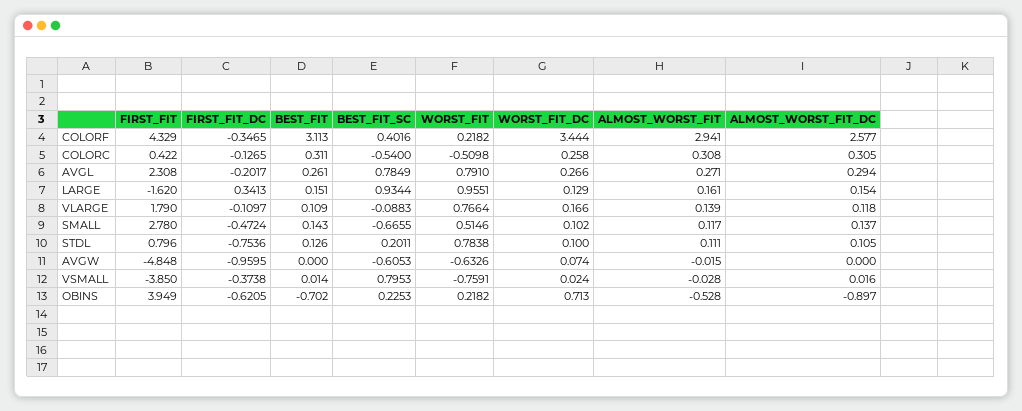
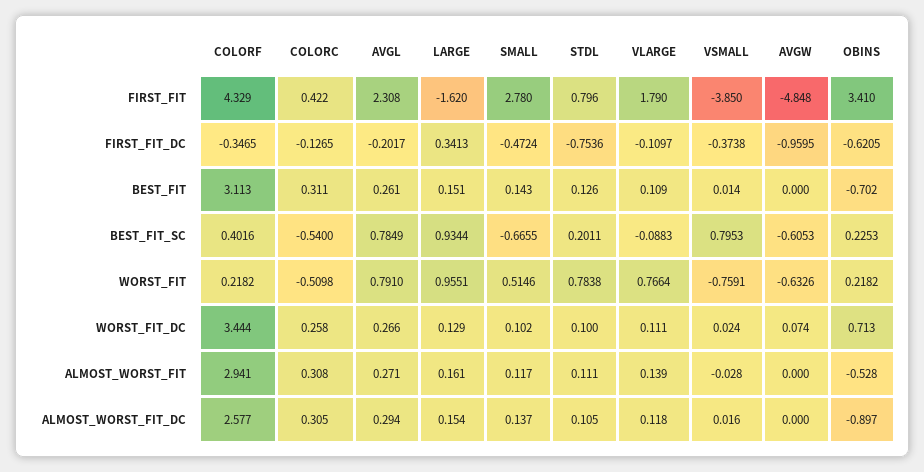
  {
    "FIRST_FIT": {
      "COLORF": 4.329,
      "COLORC": 0.422,
      "AVGL": 2.308,
      "LARGE": -1.62,
      "VLARGE": 1.79,
      "SMALL": 2.78,
      "STDL": 0.796,
      "AVGW": -4.848,
      "VSMALL": -3.85,
-     "OBINS": 3.949
+     "OBINS": 3.41
    },
    "FIRST_FIT_DC": {
      "COLORF": -0.3465,
      "COLORC": -0.1265,
      "AVGL": -0.2017,
      "LARGE": 0.3413,
      "VLARGE": -0.1097,
      "SMALL": -0.4724,
      "STDL": -0.7536,
      "AVGW": -0.9595,
      "VSMALL": -0.3738,
      "OBINS": -0.6205
    },
    "BEST_FIT": {
      "COLORF": 3.113,
      "COLORC": 0.311,
      "AVGL": 0.261,
      "LARGE": 0.151,
      "VLARGE": 0.109,
      "SMALL": 0.143,
      "STDL": 0.126,
      "AVGW": 0,
      "VSMALL": 0.014,
      "OBINS": -0.702
    },
    "BEST_FIT_SC": {
      "COLORF": 0.4016,
      "COLORC": -0.54,
      "AVGL": 0.7849,
      "LARGE": 0.9344,
      "VLARGE": -0.0883,
      "SMALL": -0.6655,
      "STDL": 0.2011,
      "AVGW": -0.6053,
      "VSMALL": 0.7953,
      "OBINS": 0.2253
    },
    "WORST_FIT": {
      "COLORF": 0.2182,
      "COLORC": -0.5098,
      "AVGL": 0.791,
      "LARGE": 0.9551,
      "VLARGE": 0.7664,
      "SMALL": 0.5146,
      "STDL": 0.7838,
      "AVGW": -0.6326,
      "VSMALL": -0.7591,
      "OBINS": 0.2182
    },
    "WORST_FIT_DC": {
      "COLORF": 3.444,
      "COLORC": 0.258,
      "AVGL": 0.266,
      "LARGE": 0.129,
-     "VLARGE": 0.166,
+     "VLARGE": 0.111,
      "SMALL": 0.102,
      "STDL": 0.1,
      "AVGW": 0.074,
      "VSMALL": 0.024,
      "OBINS": 0.713
    },
    "ALMOST_WORST_FIT": {
      "COLORF": 2.941,
      "COLORC": 0.308,
      "AVGL": 0.271,
      "LARGE": 0.161,
      "VLARGE": 0.139,
      "SMALL": 0.117,
      "STDL": 0.111,
-     "AVGW": -0.015,
+     "AVGW": 0,
      "VSMALL": -0.028,
      "OBINS": -0.528
    },
    "ALMOST_WORST_FIT_DC": {
      "COLORF": 2.577,
      "COLORC": 0.305,
      "AVGL": 0.294,
      "LARGE": 0.154,
      "VLARGE": 0.118,
      "SMALL": 0.137,
      "STDL": 0.105,
      "AVGW": 0,
      "VSMALL": 0.016,
      "OBINS": -0.897
    }
  }

